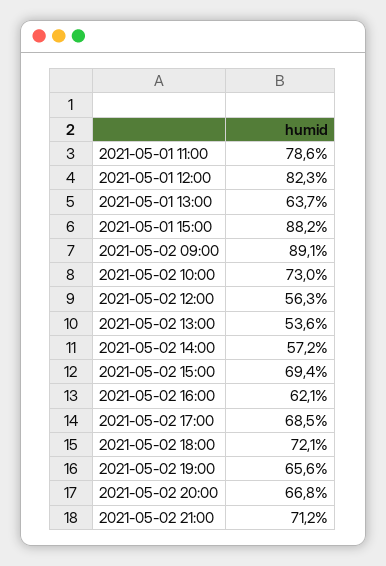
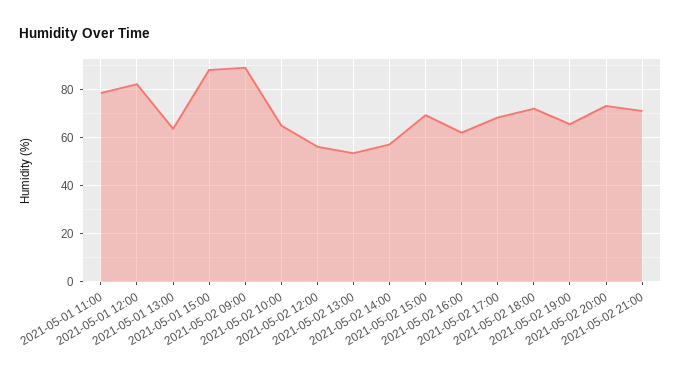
  {
    "2021-05-01 11:00": 78.6,
    "2021-05-01 12:00": 82.3,
    "2021-05-01 13:00": 63.7,
    "2021-05-01 15:00": 88.2,
    "2021-05-02 09:00": 89.1,
-   "2021-05-02 10:00": 73,
+   "2021-05-02 10:00": 65,
    "2021-05-02 12:00": 56.3,
    "2021-05-02 13:00": 53.6,
    "2021-05-02 14:00": 57.2,
    "2021-05-02 15:00": 69.4,
    "2021-05-02 16:00": 62.1,
    "2021-05-02 17:00": 68.5,
    "2021-05-02 18:00": 72.1,
    "2021-05-02 19:00": 65.6,
-   "2021-05-02 20:00": 66.8,
+   "2021-05-02 20:00": 72.5,
    "2021-05-02 21:00": 71.2
  }

